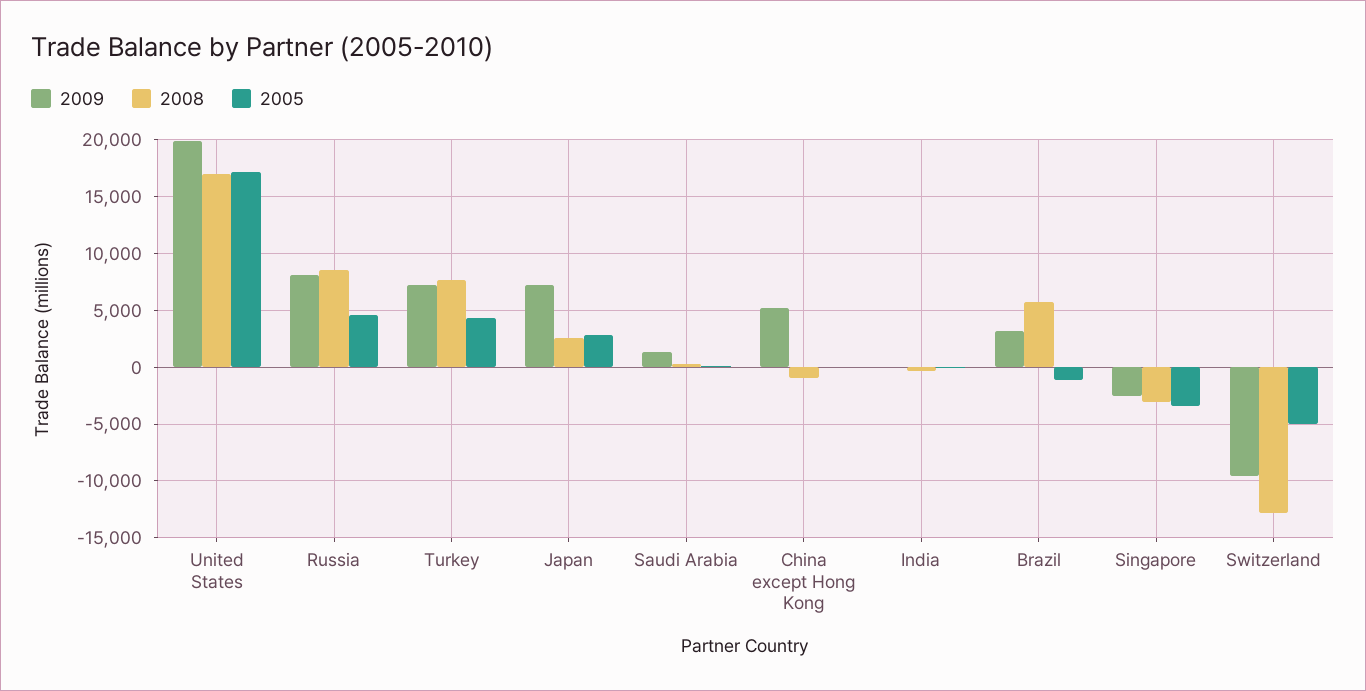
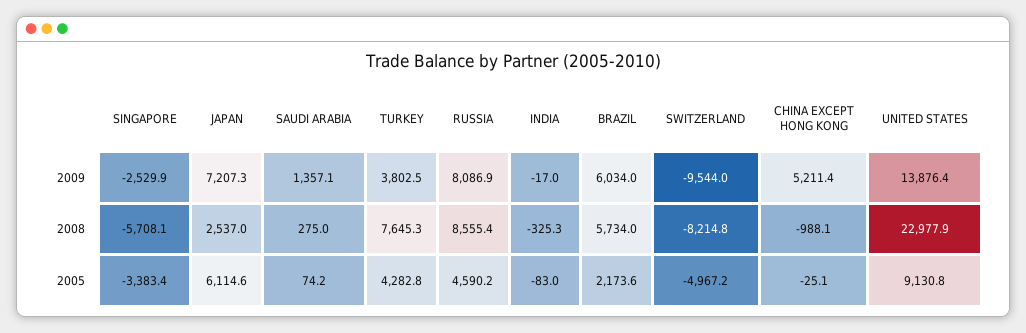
  {
    "2009": {
-     "United States": 20000,
+     "United States": 13876.4,
      "Russia": 8086.9,
-     "Turkey": 7000,
+     "Turkey": 3802.5,
      "Japan": 7207.3,
      "Saudi Arabia": 1357.1,
      "China except Hong Kong": 5211.4,
      "India": -17,
-     "Brazil": 3000,
+     "Brazil": 6034,
      "Singapore": -2529.9,
      "Switzerland": -9544
    },
    "2008": {
-     "United States": 17000,
+     "United States": 22977.9,
      "Russia": 8555.4,
      "Turkey": 7645.3,
      "Japan": 2537,
      "Saudi Arabia": 275,
      "China except Hong Kong": -988.1,
      "India": -325.3,
      "Brazil": 5734,
-     "Singapore": -3000,
+     "Singapore": -5708.1,
-     "Switzerland": -13000
+     "Switzerland": -8214.8
    },
    "2005": {
-     "United States": 17000,
+     "United States": 9130.8,
      "Russia": 4590.2,
      "Turkey": 4282.8,
-     "Japan": 3000,
+     "Japan": 6114.6,
      "Saudi Arabia": 74.2,
      "China except Hong Kong": -25.1,
      "India": -83,
-     "Brazil": -1000,
+     "Brazil": 2173.6,
      "Singapore": -3383.4,
      "Switzerland": -4967.2
    }
  }

